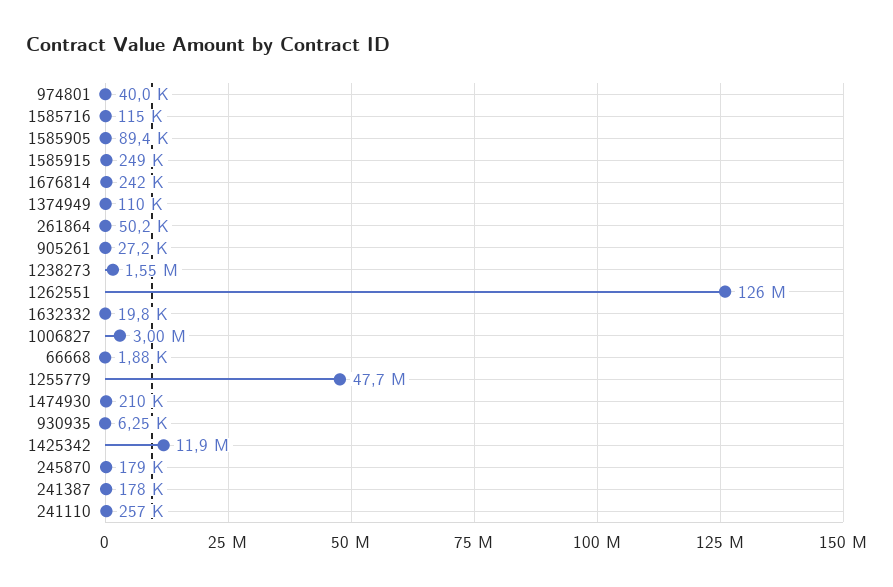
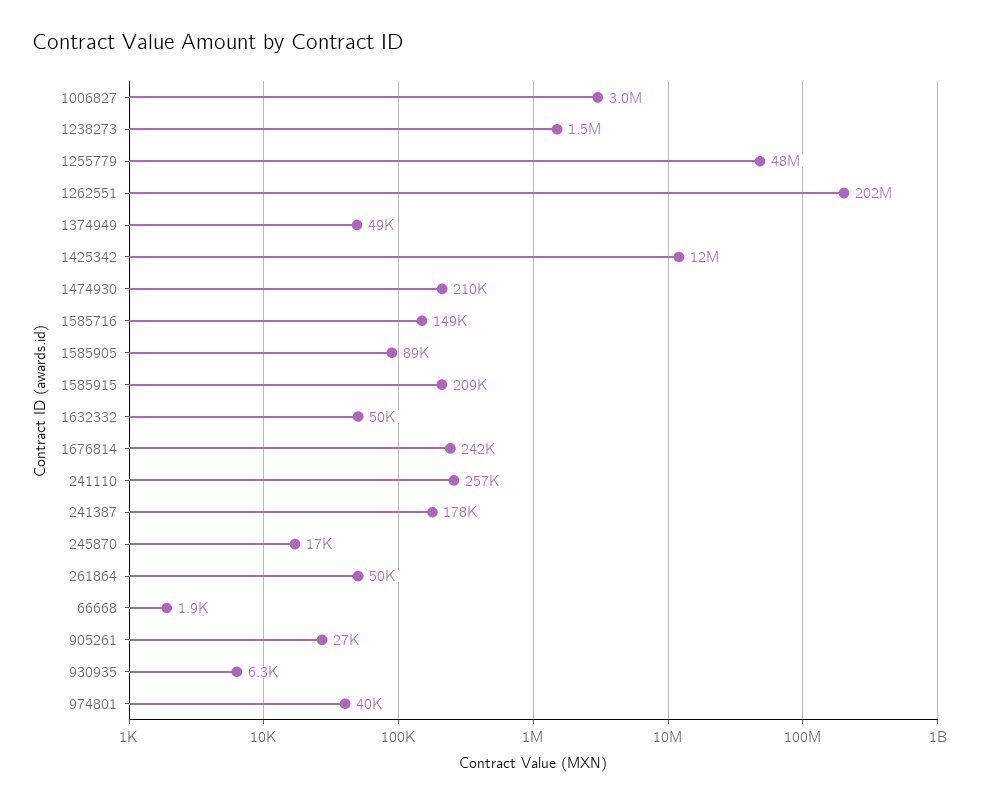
  {
    "974801": 40000,
-   "1585716": 115000,
+   "1585716": 149000,
    "1585905": 89400,
-   "1585915": 249000,
+   "1585915": 209000,
    "1676814": 242000,
-   "1374949": 110000,
+   "1374949": 49000,
    "261864": 50200,
    "905261": 27200,
    "1238273": 1550000,
-   "1262551": 126000000,
+   "1262551": 202000000,
-   "1632332": 19800,
+   "1632332": 50000,
    "1006827": 3000000,
    "66668": 1880,
    "1255779": 47700000,
    "1474930": 210000,
    "930935": 6250,
    "1425342": 11900000,
-   "245870": 179000,
+   "245870": 17000,
    "241387": 178000,
    "241110": 257000
  }

